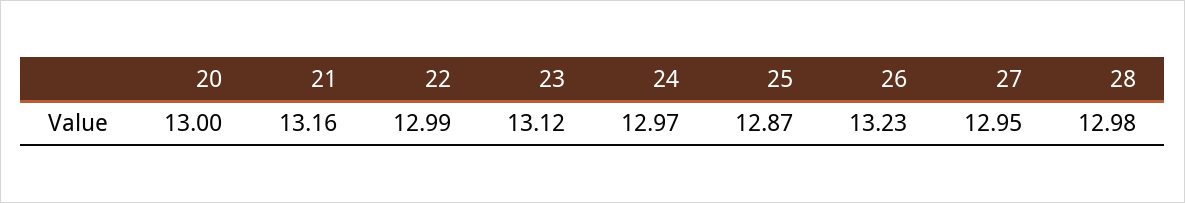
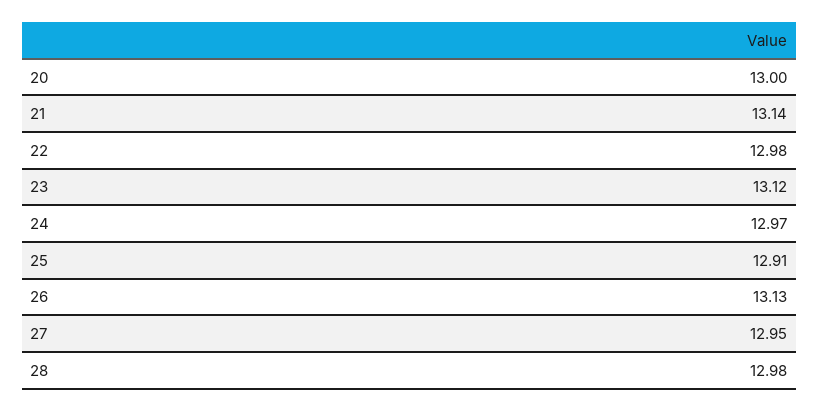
  {
    "20": 13,
-   "21": 13.16,
+   "21": 13.14,
-   "22": 12.99,
+   "22": 12.98,
    "23": 13.12,
    "24": 12.97,
-   "25": 12.87,
+   "25": 12.91,
-   "26": 13.23,
+   "26": 13.13,
    "27": 12.95,
    "28": 12.98
  }

